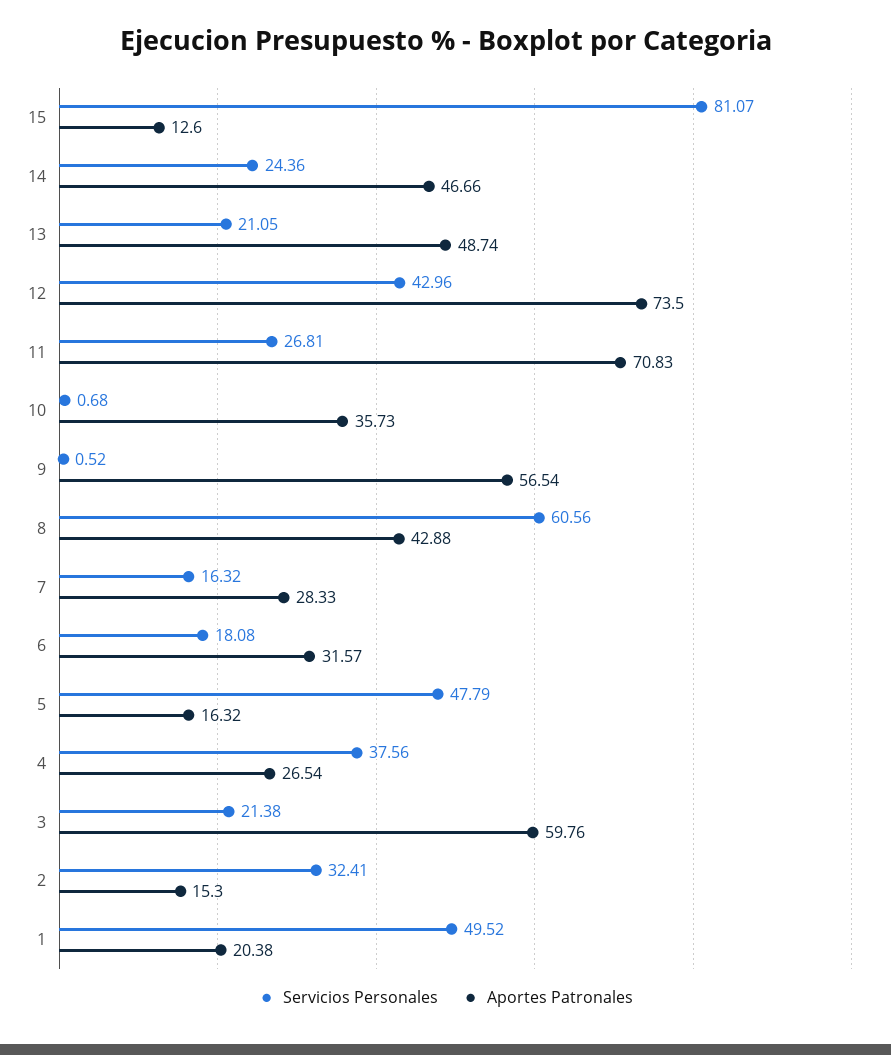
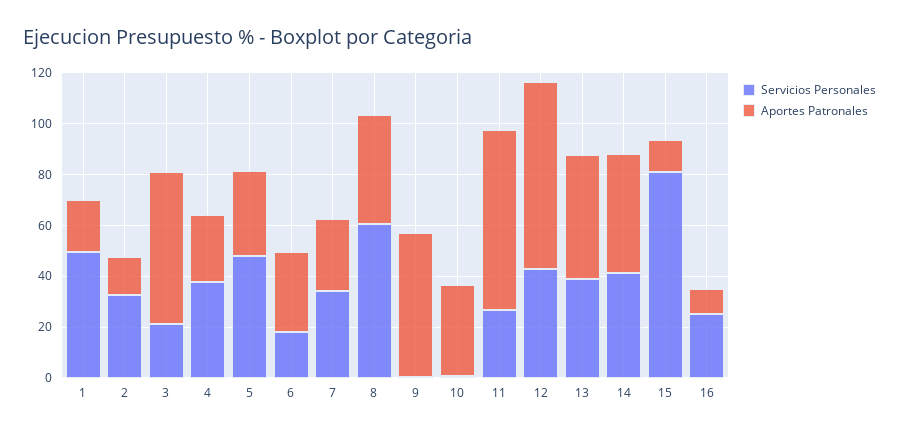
  {
    "Servicios Personales": {
      "15": 81.07,
-     "14": 24.36,
+     "14": 40,
-     "13": 21.05,
+     "13": 40,
      "12": 42.96,
      "11": 26.81,
      "10": 0.68,
      "9": 0.52,
      "8": 60.56,
-     "7": 16.32,
+     "7": 35,
      "6": 18.08,
      "5": 47.79,
      "4": 37.56,
      "3": 21.38,
      "2": 32.41,
-     "1": 49.52
+     "1": 49.52,
+     "16": 25
    },
    "Aportes Patronales": {
      "15": 12.6,
      "14": 46.66,
      "13": 48.74,
      "12": 73.5,
      "11": 70.83,
      "10": 35.73,
      "9": 56.54,
      "8": 42.88,
      "7": 28.33,
      "6": 31.57,
-     "5": 16.32,
+     "5": 35,
      "4": 26.54,
      "3": 59.76,
      "2": 15.3,
-     "1": 20.38
+     "1": 20.38,
+     "16": 10
    }
  }

